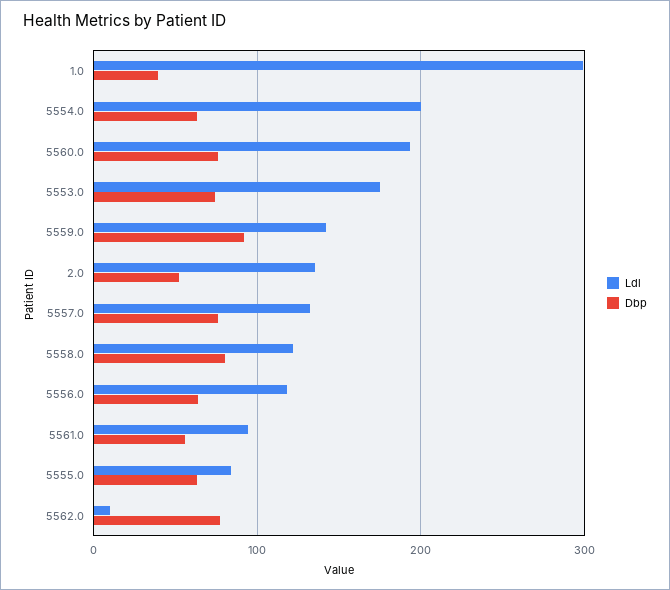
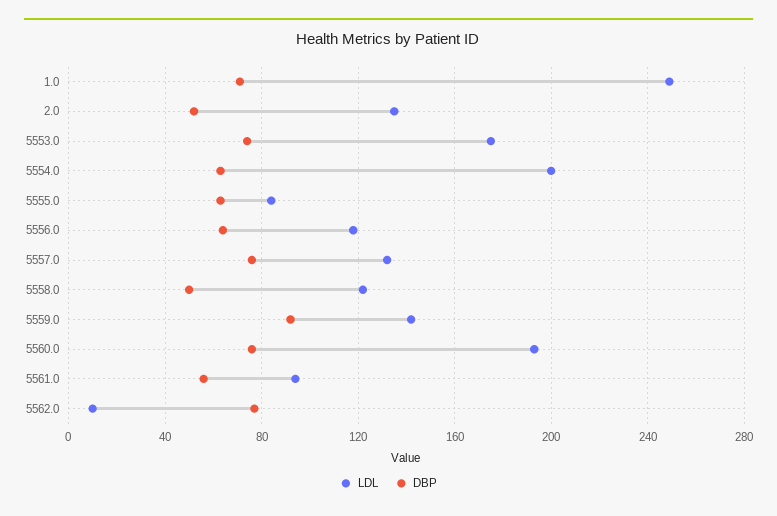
  {
    "Ldl": {
-     "1.0": 300,
+     "1.0": 250,
      "5554.0": 200,
      "5560.0": 195,
      "5553.0": 175,
      "5559.0": 140,
      "2.0": 135,
      "5557.0": 130,
      "5558.0": 120,
      "5556.0": 120,
      "5561.0": 95,
      "5555.0": 85,
      "5562.0": 10
    },
    "Dbp": {
-     "1.0": 40,
+     "1.0": 70,
      "5554.0": 65,
      "5560.0": 75,
      "5553.0": 75,
      "5559.0": 90,
      "2.0": 50,
      "5557.0": 75,
-     "5558.0": 80,
+     "5558.0": 50,
      "5556.0": 65,
      "5561.0": 55,
      "5555.0": 65,
      "5562.0": 75
    }
  }

